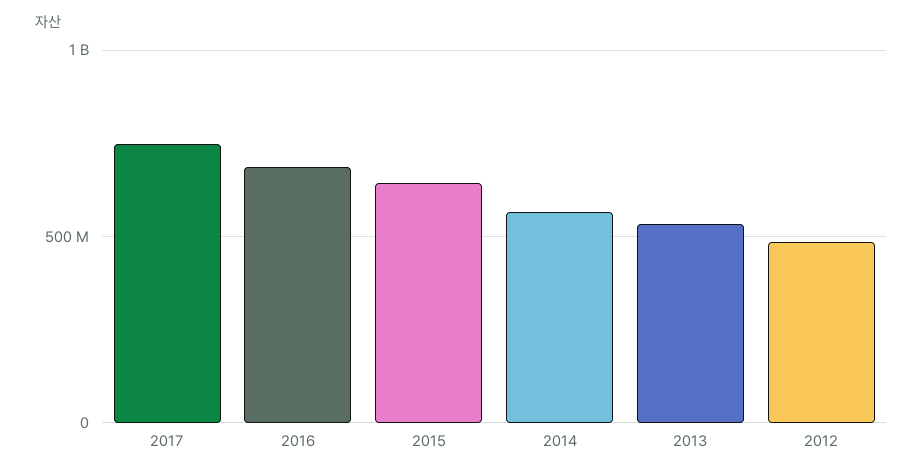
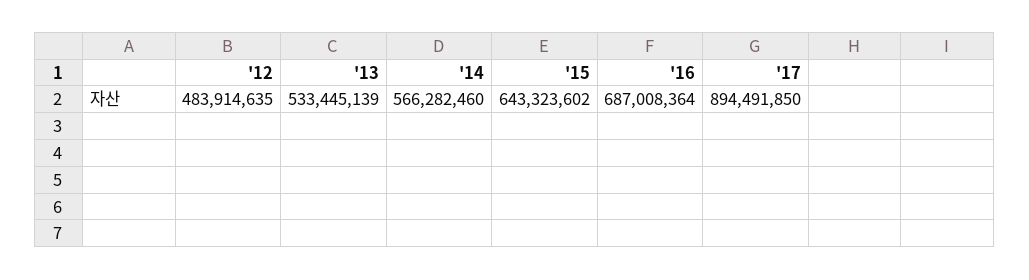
  {
-   "2017": 750000000,
+   "2017": 894491850,
    "2016": 687008364,
    "2015": 643323602,
    "2014": 566282460,
    "2013": 533445139,
    "2012": 483914635
  }

